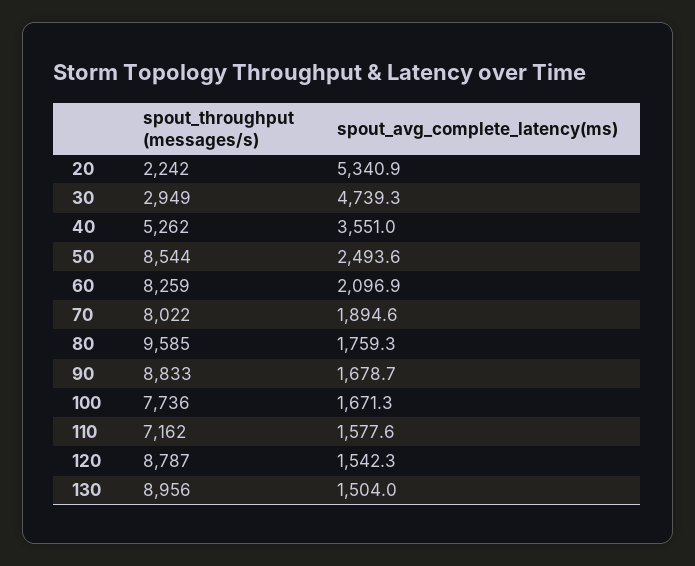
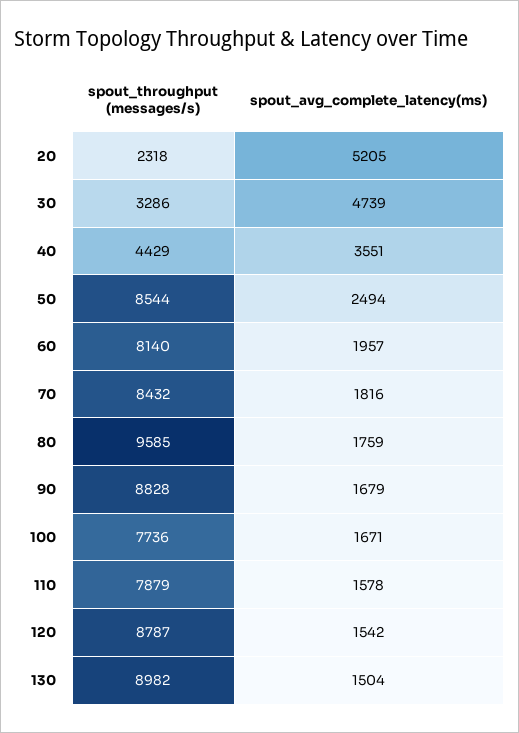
  {
    "spout_throughput (messages/s)": {
-     "20": 2242,
+     "20": 2318,
-     "30": 2949,
+     "30": 3286,
-     "40": 5262,
+     "40": 4429,
      "50": 8544,
-     "60": 8259,
+     "60": 8140,
-     "70": 8022,
+     "70": 8432,
      "80": 9585,
-     "90": 8833,
+     "90": 8828,
      "100": 7736,
-     "110": 7162,
+     "110": 7879,
      "120": 8787,
-     "130": 8956
+     "130": 8982
    },
    "spout_avg_complete_latency(ms)": {
-     "20": 5340.9,
+     "20": 5205,
      "30": 4739.3,
      "40": 3551,
      "50": 2493.6,
-     "60": 2096.9,
+     "60": 1957,
-     "70": 1894.6,
+     "70": 1816,
      "80": 1759.3,
      "90": 1678.7,
      "100": 1671.3,
      "110": 1577.6,
      "120": 1542.3,
      "130": 1504
    }
  }

